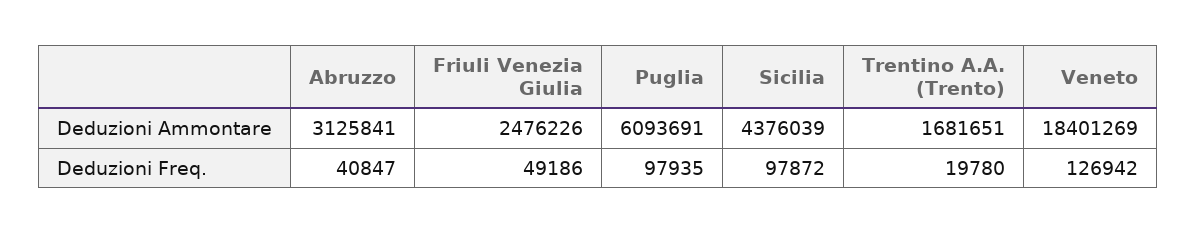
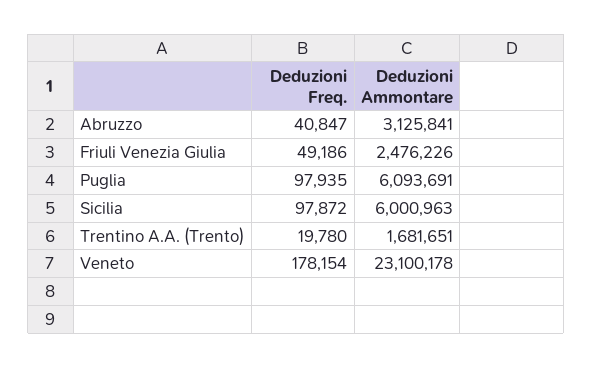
  {
    "Abruzzo": {
      "Deduzioni Ammontare": 3125841,
      "Deduzioni Freq.": 40847
    },
    "Friuli Venezia Giulia": {
      "Deduzioni Ammontare": 2476226,
      "Deduzioni Freq.": 49186
    },
    "Puglia": {
      "Deduzioni Ammontare": 6093691,
      "Deduzioni Freq.": 97935
    },
    "Sicilia": {
-     "Deduzioni Ammontare": 4376039,
+     "Deduzioni Ammontare": 6000963,
      "Deduzioni Freq.": 97872
    },
    "Trentino A.A. (Trento)": {
      "Deduzioni Ammontare": 1681651,
      "Deduzioni Freq.": 19780
    },
    "Veneto": {
-     "Deduzioni Ammontare": 18401269,
+     "Deduzioni Ammontare": 23100178,
-     "Deduzioni Freq.": 126942
+     "Deduzioni Freq.": 178154
    }
  }

